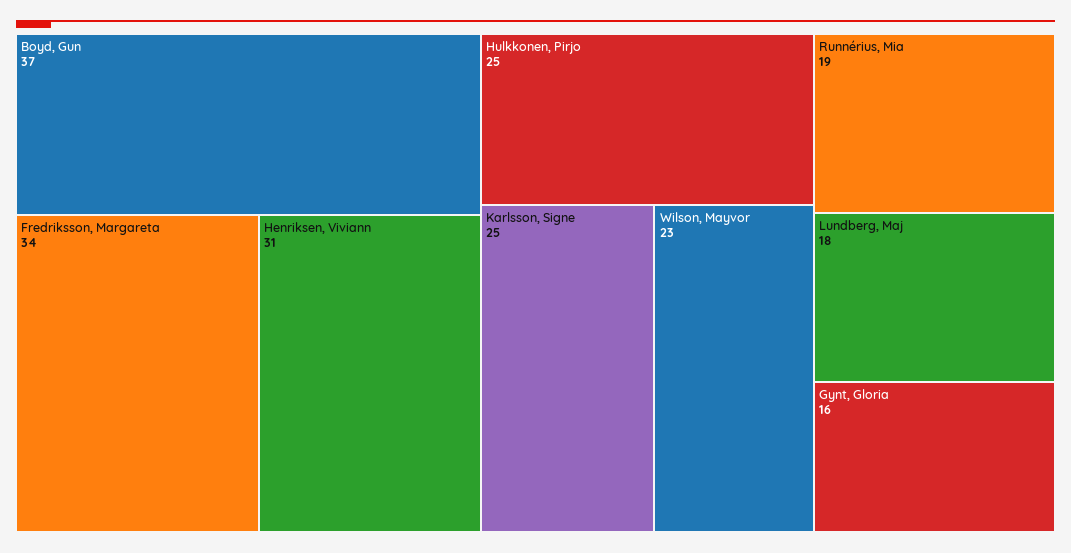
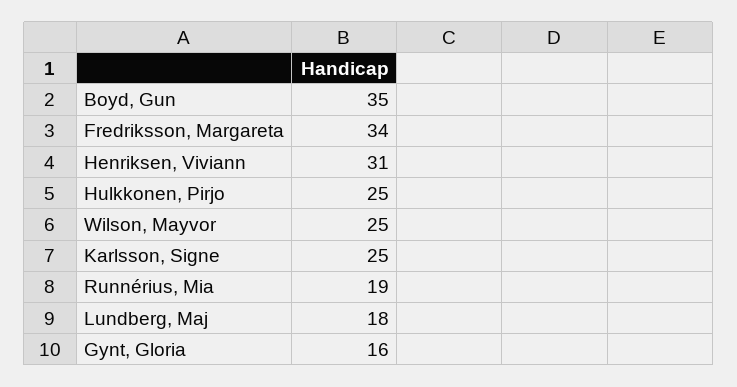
  {
-   "Boyd, Gun": 37,
+   "Boyd, Gun": 35,
    "Fredriksson, Margareta": 34,
    "Henriksen, Viviann": 31,
    "Hulkkonen, Pirjo": 25,
    "Karlsson, Signe": 25,
-   "Wilson, Mayvor": 23,
+   "Wilson, Mayvor": 25,
    "Runnérius, Mia": 19,
    "Lundberg, Maj": 18,
    "Gynt, Gloria": 16
  }

